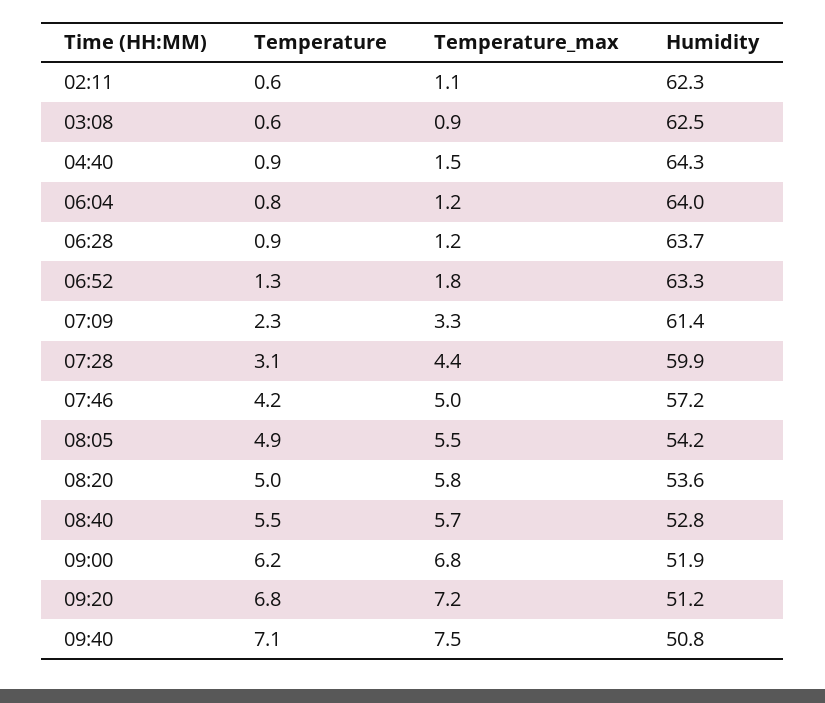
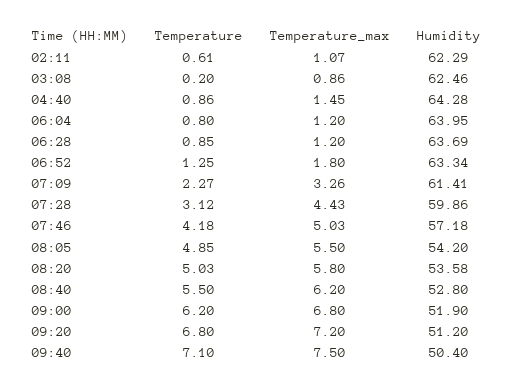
  {
    "Temperature": {
      "02:11": 0.61,
-     "03:08": 0.6,
+     "03:08": 0.2,
      "04:40": 0.86,
      "06:04": 0.8,
      "06:28": 0.85,
      "06:52": 1.25,
      "07:09": 2.27,
      "07:28": 3.12,
      "07:46": 4.18,
      "08:05": 4.85,
      "08:20": 5.03,
      "08:40": 5.5,
      "09:00": 6.2,
      "09:20": 6.8,
      "09:40": 7.1
    },
    "Temperature_max": {
      "02:11": 1.07,
      "03:08": 0.86,
      "04:40": 1.45,
      "06:04": 1.2,
      "06:28": 1.2,
      "06:52": 1.8,
      "07:09": 3.26,
      "07:28": 4.43,
      "07:46": 5.03,
      "08:05": 5.5,
      "08:20": 5.8,
-     "08:40": 5.7,
+     "08:40": 6.2,
      "09:00": 6.8,
      "09:20": 7.2,
      "09:40": 7.5
    },
    "Humidity": {
      "02:11": 62.29,
      "03:08": 62.46,
      "04:40": 64.28,
      "06:04": 63.95,
      "06:28": 63.69,
      "06:52": 63.34,
      "07:09": 61.41,
      "07:28": 59.86,
      "07:46": 57.18,
      "08:05": 54.2,
      "08:20": 53.58,
      "08:40": 52.8,
      "09:00": 51.9,
      "09:20": 51.2,
-     "09:40": 50.8
+     "09:40": 50.4
    }
  }

